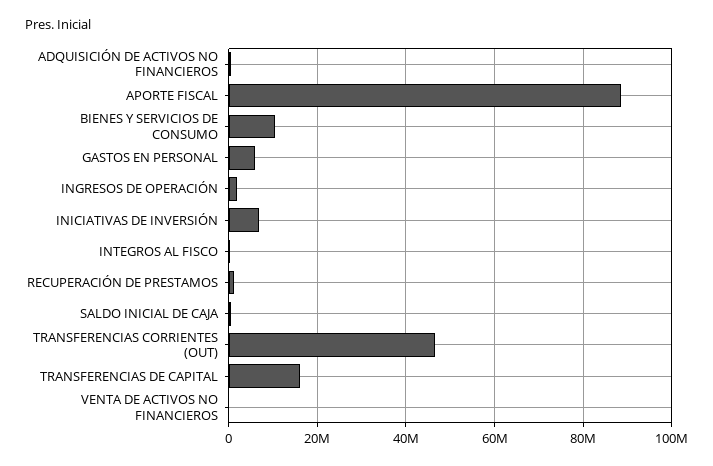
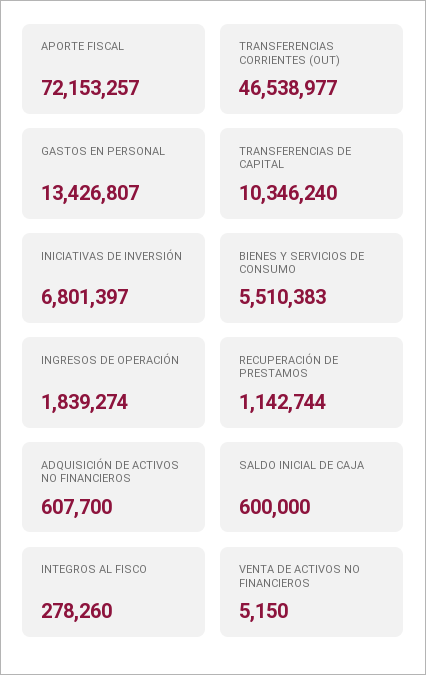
  {
    "ADQUISICIÓN DE ACTIVOS NO FINANCIEROS": 607700,
-   "APORTE FISCAL": 88000000,
+   "APORTE FISCAL": 72153257,
-   "BIENES Y SERVICIOS DE CONSUMO": 10000000,
+   "BIENES Y SERVICIOS DE CONSUMO": 5510383,
-   "GASTOS EN PERSONAL": 6000000,
+   "GASTOS EN PERSONAL": 13426807,
    "INGRESOS DE OPERACIÓN": 1839274,
    "INICIATIVAS DE INVERSIÓN": 6801397,
    "INTEGROS AL FISCO": 278260,
    "RECUPERACIÓN DE PRESTAMOS": 1142744,
    "SALDO INICIAL DE CAJA": 600000,
    "TRANSFERENCIAS CORRIENTES (OUT)": 46538977,
-   "TRANSFERENCIAS DE CAPITAL": 16000000,
+   "TRANSFERENCIAS DE CAPITAL": 10346240,
    "VENTA DE ACTIVOS NO FINANCIEROS": 5150
  }

